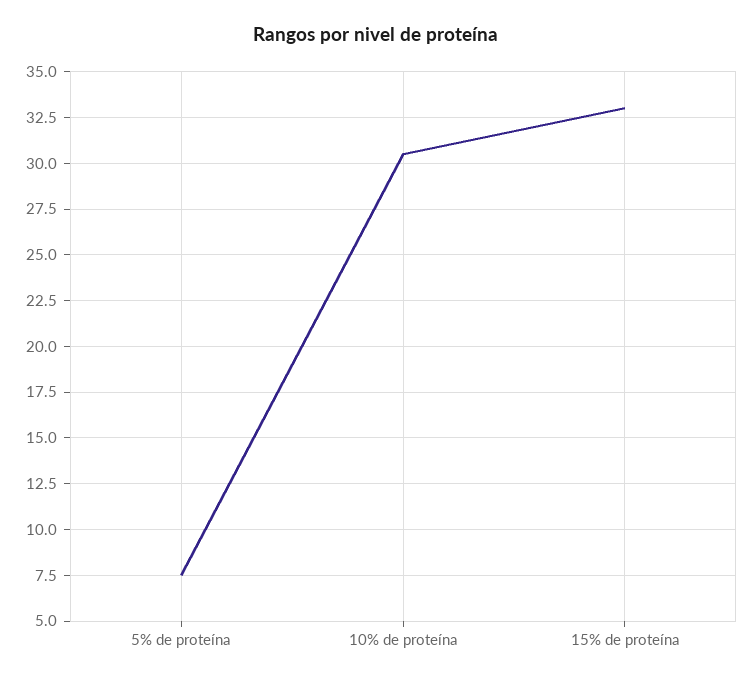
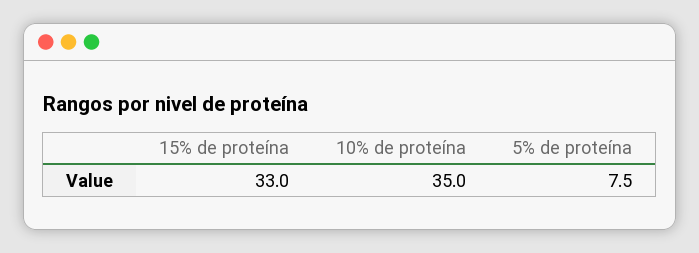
  {
    "5% de proteína": 7.5,
-   "10% de proteína": 30.5,
+   "10% de proteína": 35,
    "15% de proteína": 33
  }

